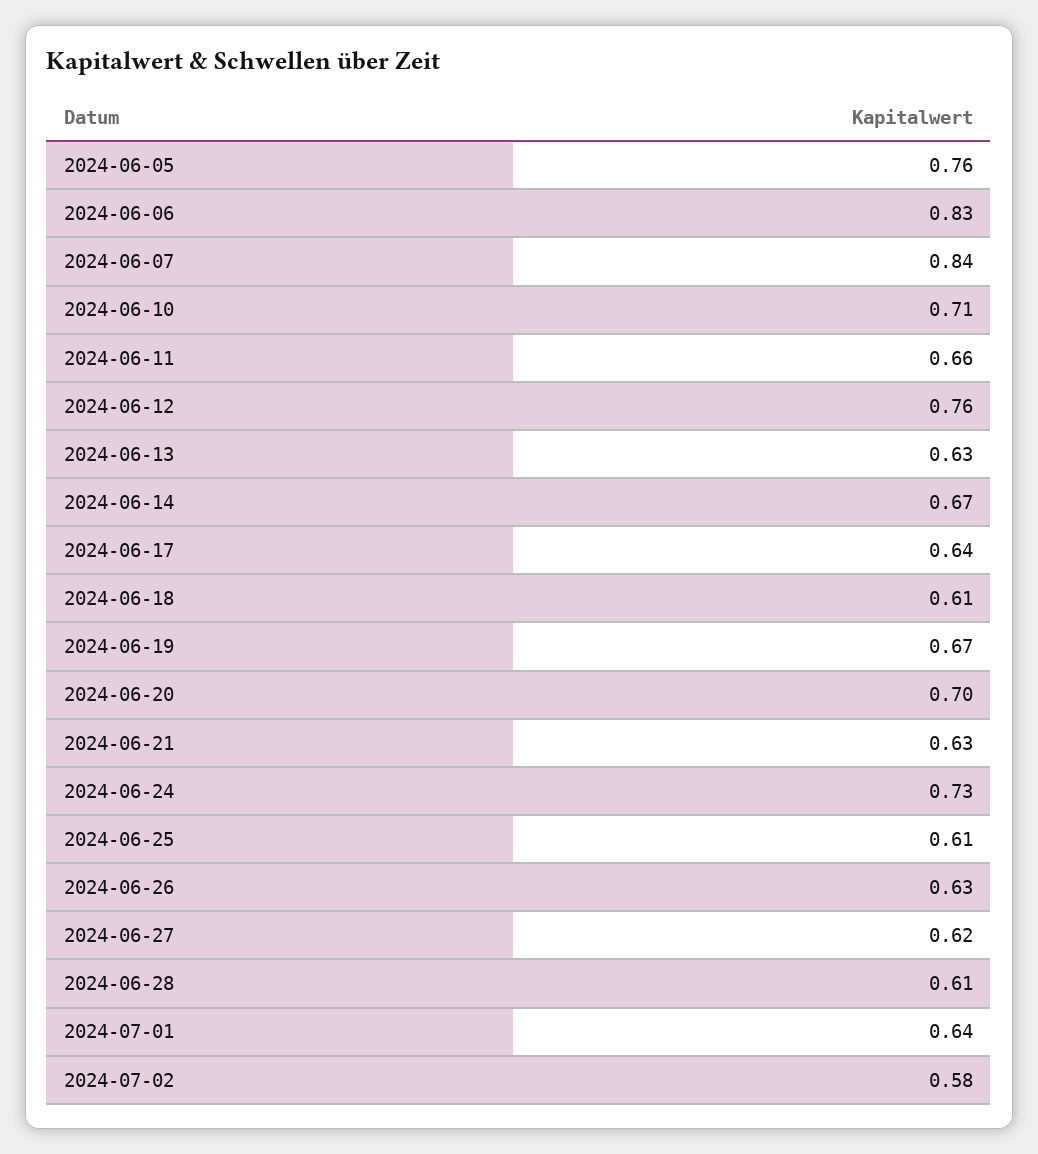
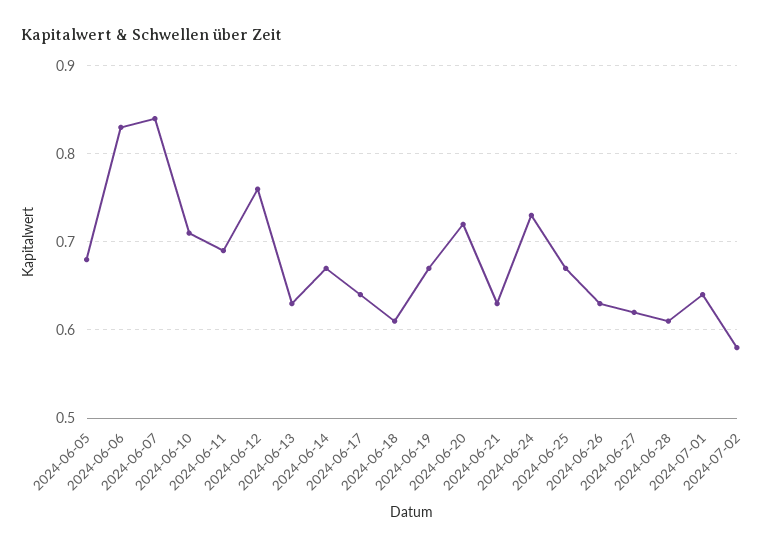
  {
-   "2024-06-05": 0.76,
+   "2024-06-05": 0.68,
    "2024-06-06": 0.83,
    "2024-06-07": 0.84,
    "2024-06-10": 0.71,
-   "2024-06-11": 0.66,
+   "2024-06-11": 0.69,
    "2024-06-12": 0.76,
    "2024-06-13": 0.63,
    "2024-06-14": 0.67,
    "2024-06-17": 0.64,
    "2024-06-18": 0.61,
    "2024-06-19": 0.67,
-   "2024-06-20": 0.7,
+   "2024-06-20": 0.72,
    "2024-06-21": 0.63,
    "2024-06-24": 0.73,
-   "2024-06-25": 0.61,
+   "2024-06-25": 0.67,
    "2024-06-26": 0.63,
    "2024-06-27": 0.62,
    "2024-06-28": 0.61,
    "2024-07-01": 0.64,
    "2024-07-02": 0.58
  }

